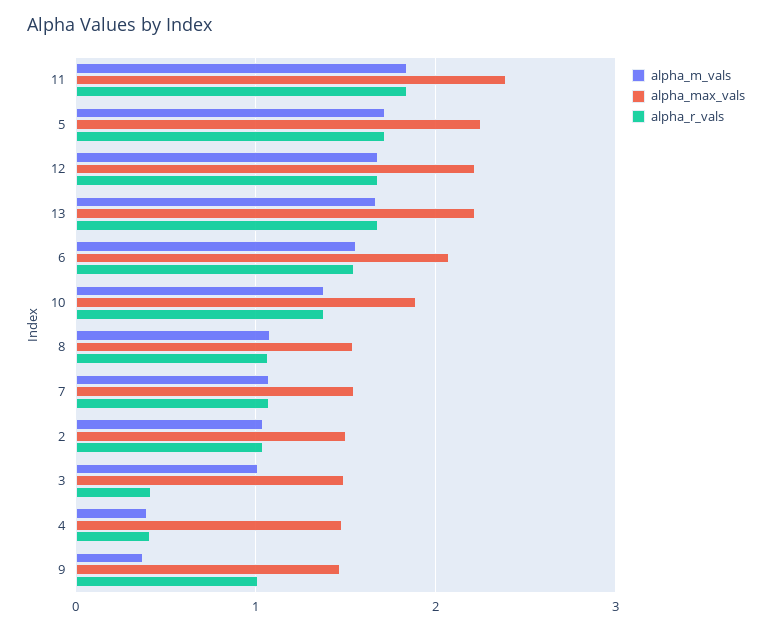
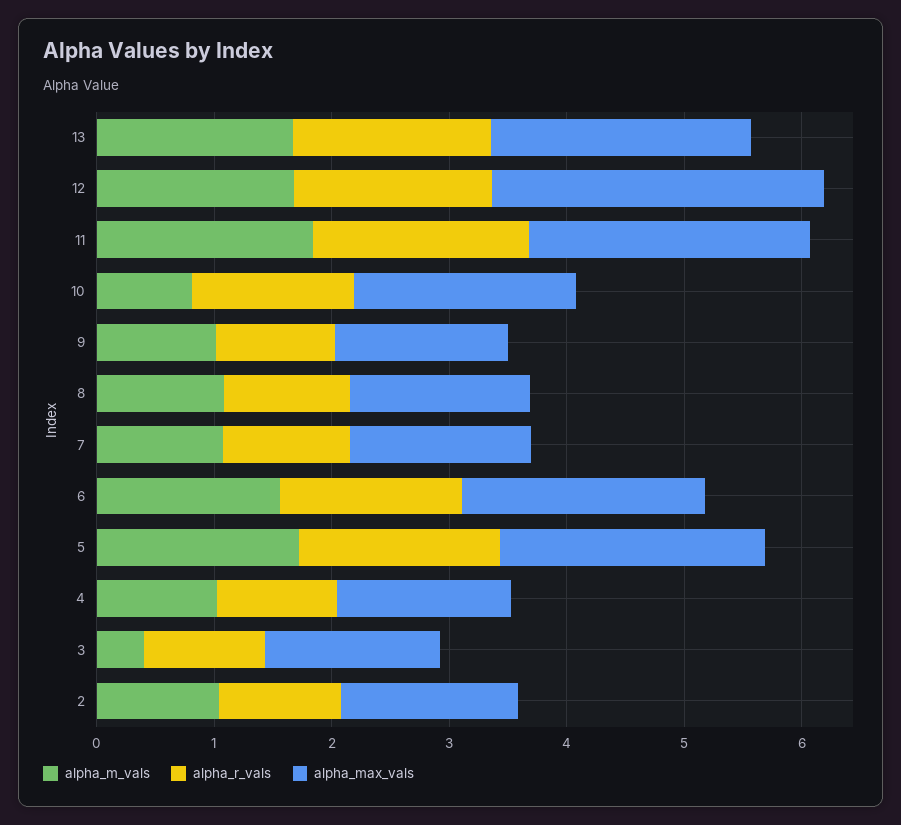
  {
    "alpha_m_vals": {
      "11": 1.8,
      "5": 1.7,
      "12": 1.7,
      "13": 1.7,
      "6": 1.6,
-     "10": 1.4,
+     "10": 0.8,
      "8": 1.1,
      "7": 1.1,
      "2": 1,
-     "3": 1,
+     "3": 0.4,
-     "4": 0.4,
+     "4": 1,
-     "9": 0.4
+     "9": 1
    },
    "alpha_max_vals": {
      "11": 2.4,
      "5": 2.3,
-     "12": 2.2,
+     "12": 2.8,
      "13": 2.2,
      "6": 2.1,
      "10": 1.9,
      "8": 1.5,
      "7": 1.5,
      "2": 1.5,
      "3": 1.5,
      "4": 1.5,
      "9": 1.5
    },
    "alpha_r_vals": {
      "11": 1.8,
      "5": 1.7,
      "12": 1.7,
      "13": 1.7,
      "6": 1.5,
      "10": 1.4,
      "8": 1.1,
      "7": 1.1,
      "2": 1,
-     "3": 0.4,
+     "3": 1,
-     "4": 0.4,
+     "4": 1,
      "9": 1
    }
  }

